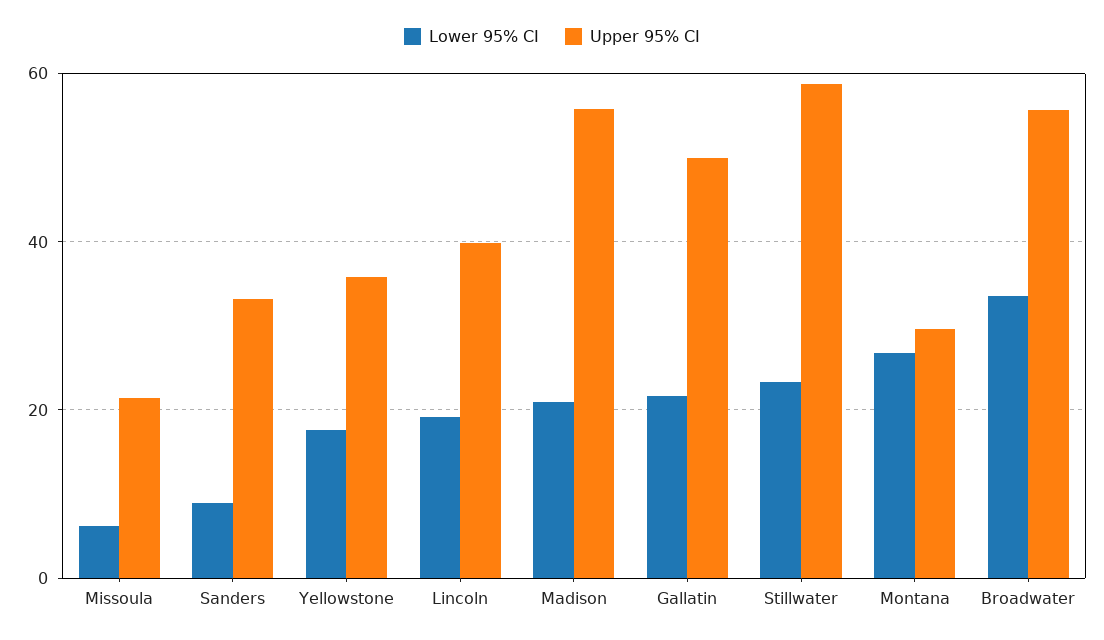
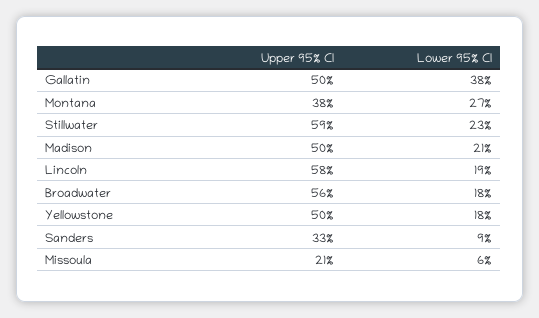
  {
    "Lower 95% CI": {
      "Missoula": 6,
      "Sanders": 9,
      "Yellowstone": 18,
      "Lincoln": 19,
      "Madison": 21,
-     "Gallatin": 22,
+     "Gallatin": 38,
      "Stillwater": 23,
      "Montana": 27,
-     "Broadwater": 34
+     "Broadwater": 18
    },
    "Upper 95% CI": {
      "Missoula": 21,
      "Sanders": 33,
-     "Yellowstone": 36,
+     "Yellowstone": 50,
-     "Lincoln": 40,
+     "Lincoln": 58,
-     "Madison": 56,
+     "Madison": 50,
      "Gallatin": 50,
      "Stillwater": 59,
-     "Montana": 30,
+     "Montana": 38,
      "Broadwater": 56
    }
  }

